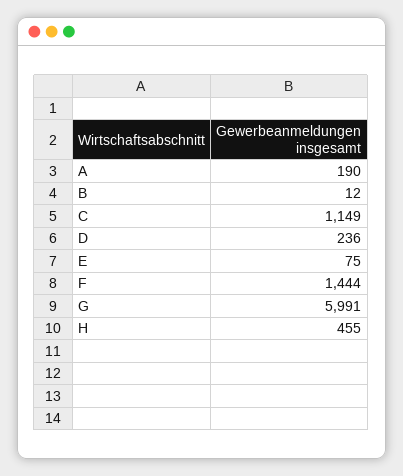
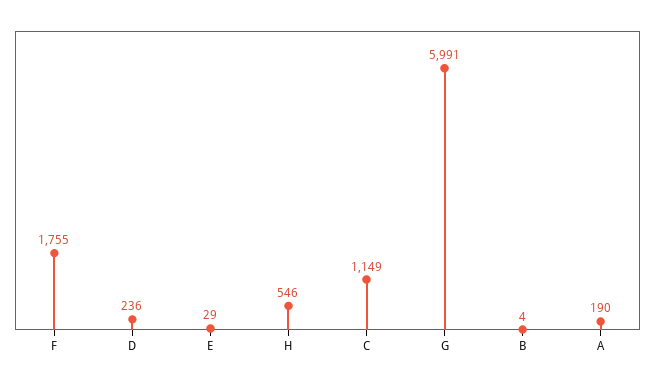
  {
    "A": 190,
-   "B": 12,
+   "B": 4,
    "C": 1149,
    "D": 236,
-   "E": 75,
+   "E": 29,
-   "F": 1444,
+   "F": 1755,
    "G": 5991,
-   "H": 455
+   "H": 546
  }

